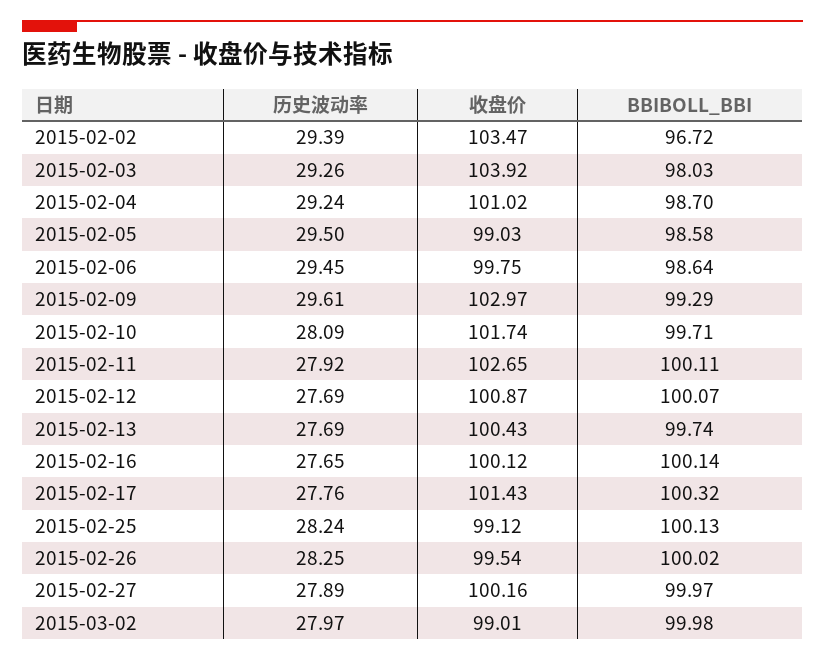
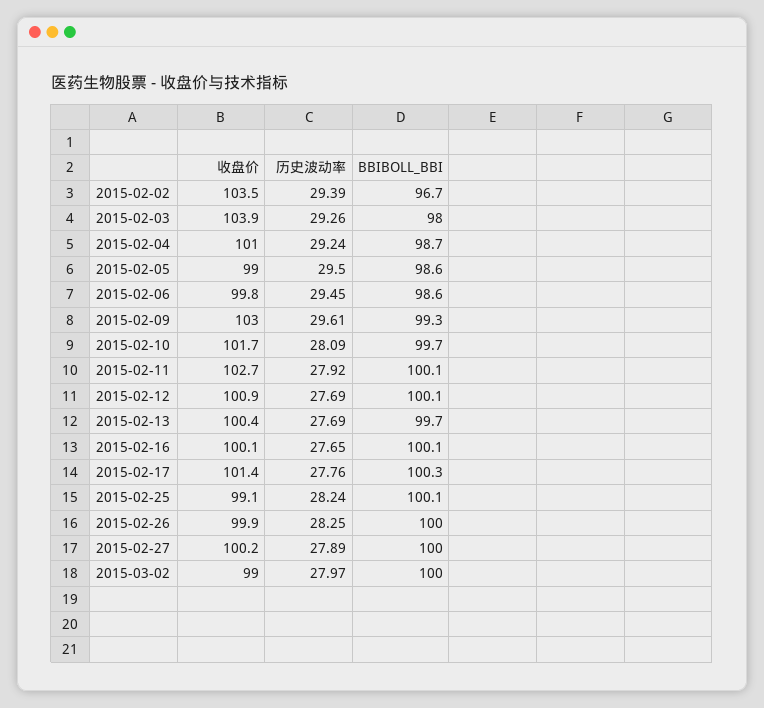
  {
    "历史波动率": {
      "2015-02-02": 29.39,
      "2015-02-03": 29.26,
      "2015-02-04": 29.24,
      "2015-02-05": 29.5,
      "2015-02-06": 29.45,
      "2015-02-09": 29.61,
      "2015-02-10": 28.09,
      "2015-02-11": 27.92,
      "2015-02-12": 27.69,
      "2015-02-13": 27.69,
      "2015-02-16": 27.65,
      "2015-02-17": 27.76,
      "2015-02-25": 28.24,
      "2015-02-26": 28.25,
      "2015-02-27": 27.89,
      "2015-03-02": 27.97
    },
    "收盘价": {
      "2015-02-02": 103.47,
      "2015-02-03": 103.92,
      "2015-02-04": 101.02,
      "2015-02-05": 99.03,
      "2015-02-06": 99.75,
      "2015-02-09": 102.97,
      "2015-02-10": 101.74,
      "2015-02-11": 102.65,
      "2015-02-12": 100.87,
      "2015-02-13": 100.43,
      "2015-02-16": 100.12,
      "2015-02-17": 101.43,
      "2015-02-25": 99.12,
-     "2015-02-26": 99.54,
+     "2015-02-26": 99.9,
      "2015-02-27": 100.16,
      "2015-03-02": 99.01
    },
    "BBIBOLL_BBI": {
      "2015-02-02": 96.72,
      "2015-02-03": 98.03,
      "2015-02-04": 98.7,
      "2015-02-05": 98.58,
      "2015-02-06": 98.64,
      "2015-02-09": 99.29,
      "2015-02-10": 99.71,
      "2015-02-11": 100.11,
      "2015-02-12": 100.07,
      "2015-02-13": 99.74,
      "2015-02-16": 100.14,
      "2015-02-17": 100.32,
      "2015-02-25": 100.13,
      "2015-02-26": 100.02,
      "2015-02-27": 99.97,
      "2015-03-02": 99.98
    }
  }

